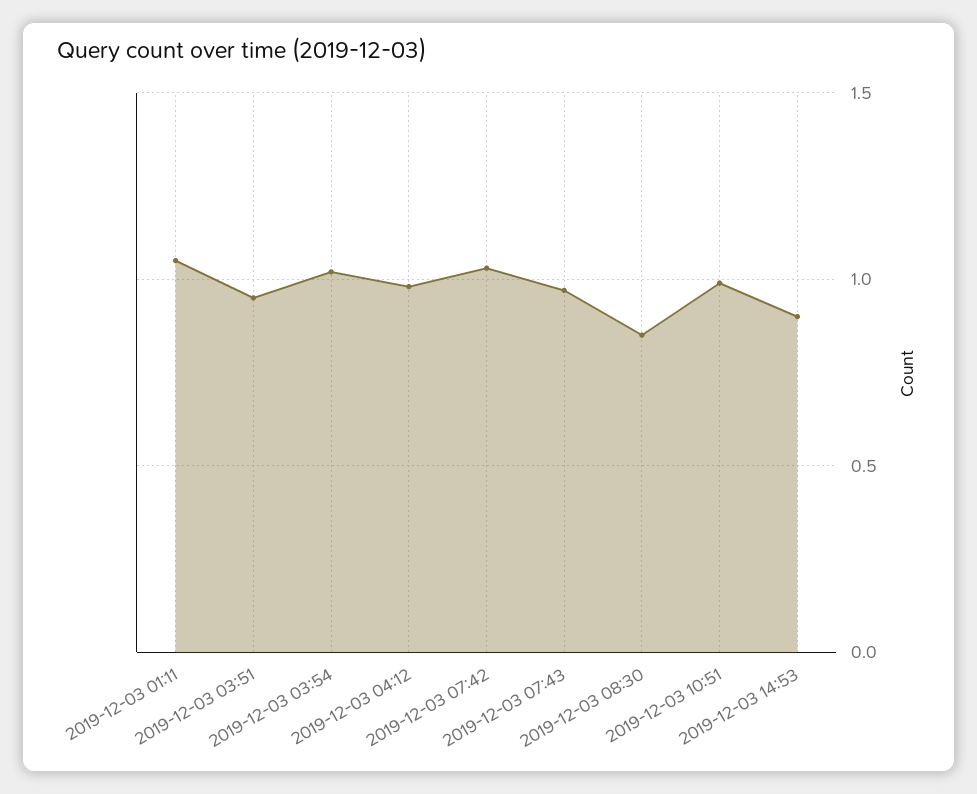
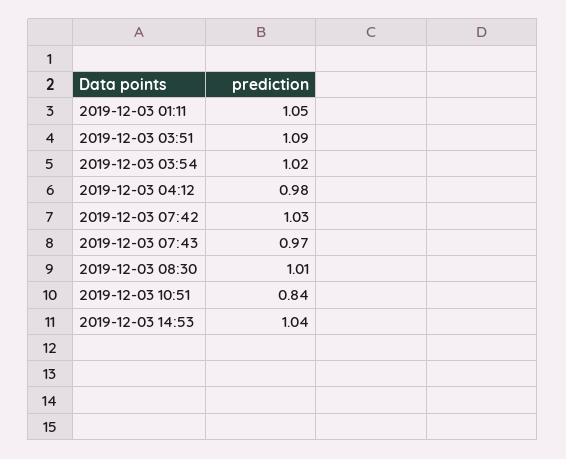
  {
    "2019-12-03 01:11": 1.05,
-   "2019-12-03 03:51": 0.95,
+   "2019-12-03 03:51": 1.09,
    "2019-12-03 03:54": 1.02,
    "2019-12-03 04:12": 0.98,
    "2019-12-03 07:42": 1.03,
    "2019-12-03 07:43": 0.97,
-   "2019-12-03 08:30": 0.85,
+   "2019-12-03 08:30": 1.01,
-   "2019-12-03 10:51": 1,
+   "2019-12-03 10:51": 0.84,
-   "2019-12-03 14:53": 0.9
+   "2019-12-03 14:53": 1.04
  }

